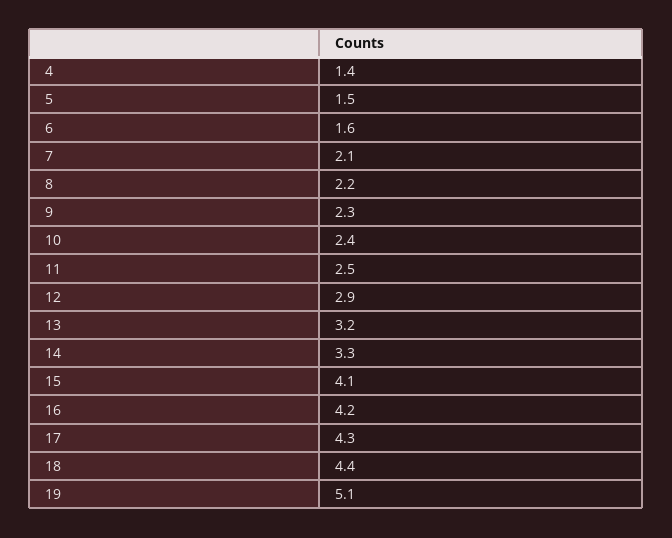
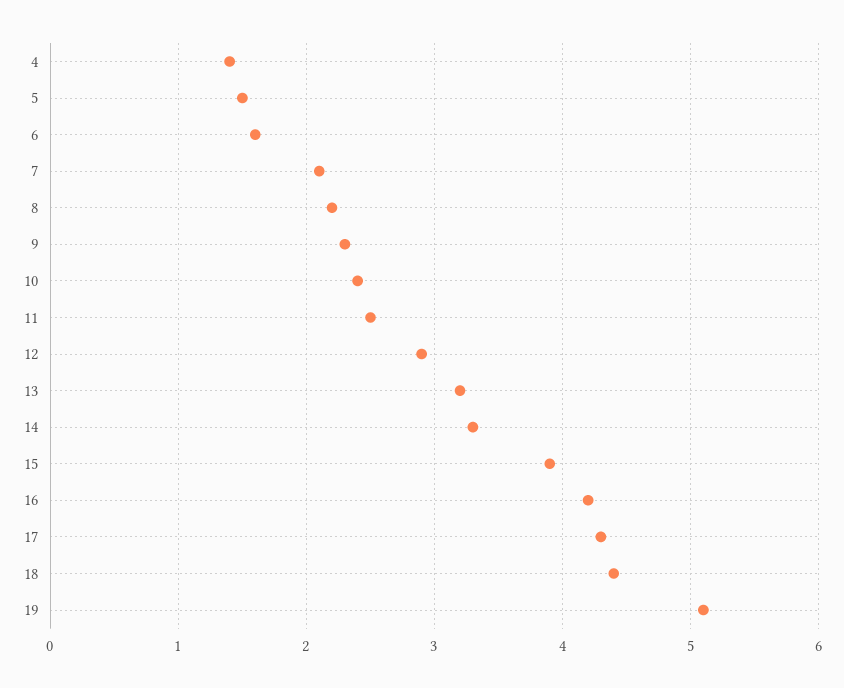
  {
    "4": 1.4,
    "5": 1.5,
    "6": 1.6,
    "7": 2.1,
    "8": 2.2,
    "9": 2.3,
    "10": 2.4,
    "11": 2.5,
    "12": 2.9,
    "13": 3.2,
    "14": 3.3,
-   "15": 4.1,
+   "15": 3.9,
    "16": 4.2,
    "17": 4.3,
    "18": 4.4,
    "19": 5.1
  }

